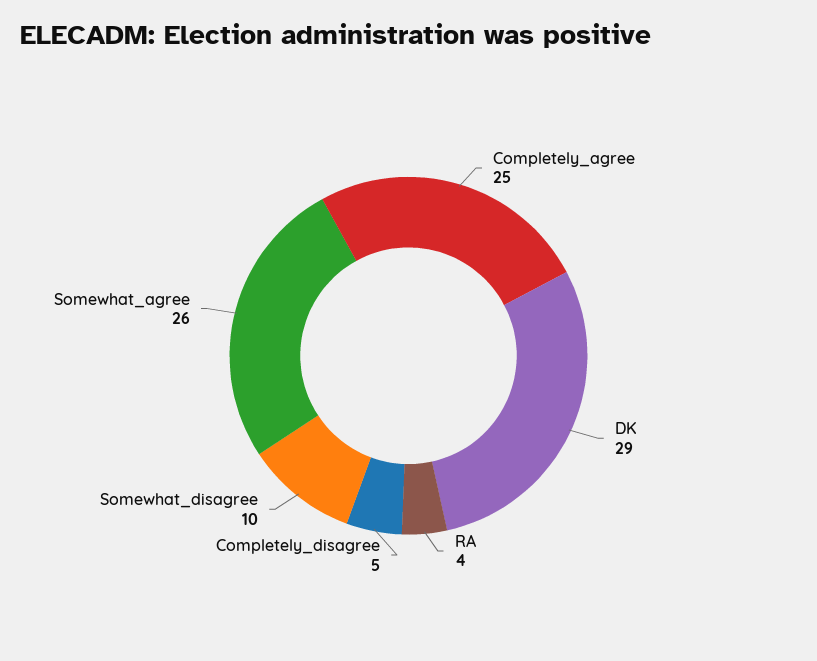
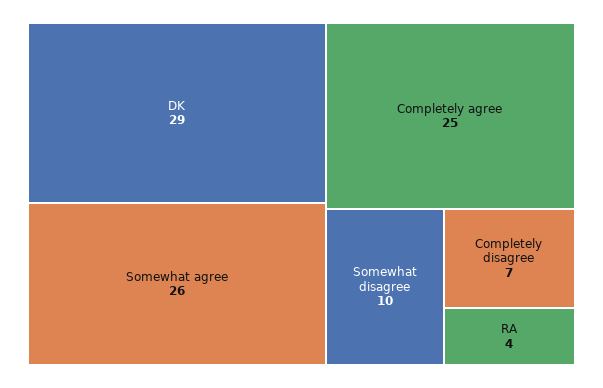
  {
    "Completely_agree": 25,
    "DK": 29,
    "RA": 4,
-   "Completely_disagree": 5,
+   "Completely_disagree": 7,
    "Somewhat_disagree": 10,
    "Somewhat_agree": 26
  }

